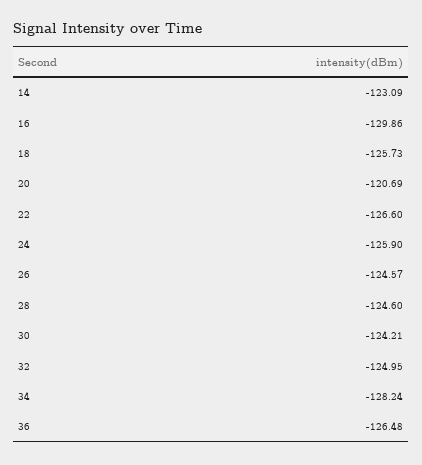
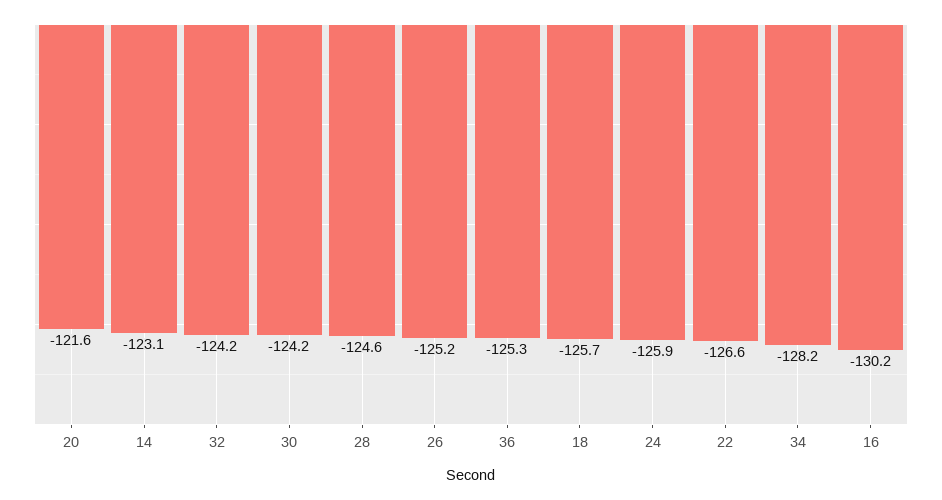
  {
    "14": -123.09,
-   "16": -129.86,
+   "16": -130.2,
    "18": -125.73,
-   "20": -120.69,
+   "20": -121.6,
    "22": -126.6,
    "24": -125.9,
-   "26": -124.57,
+   "26": -125.2,
    "28": -124.6,
    "30": -124.21,
-   "32": -124.95,
+   "32": -124.2,
    "34": -128.24,
-   "36": -126.48
+   "36": -125.3
  }

